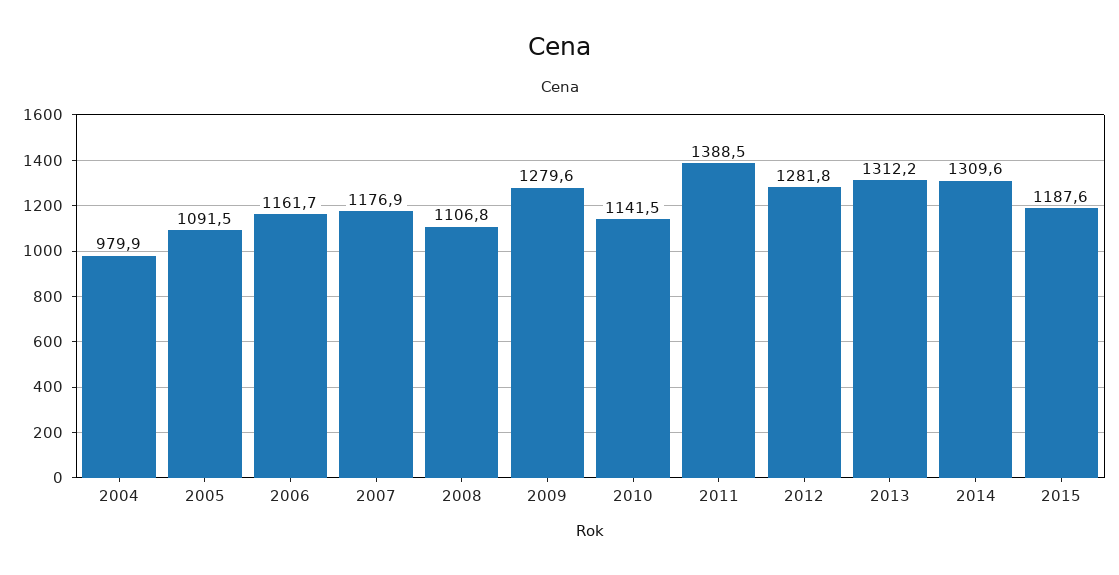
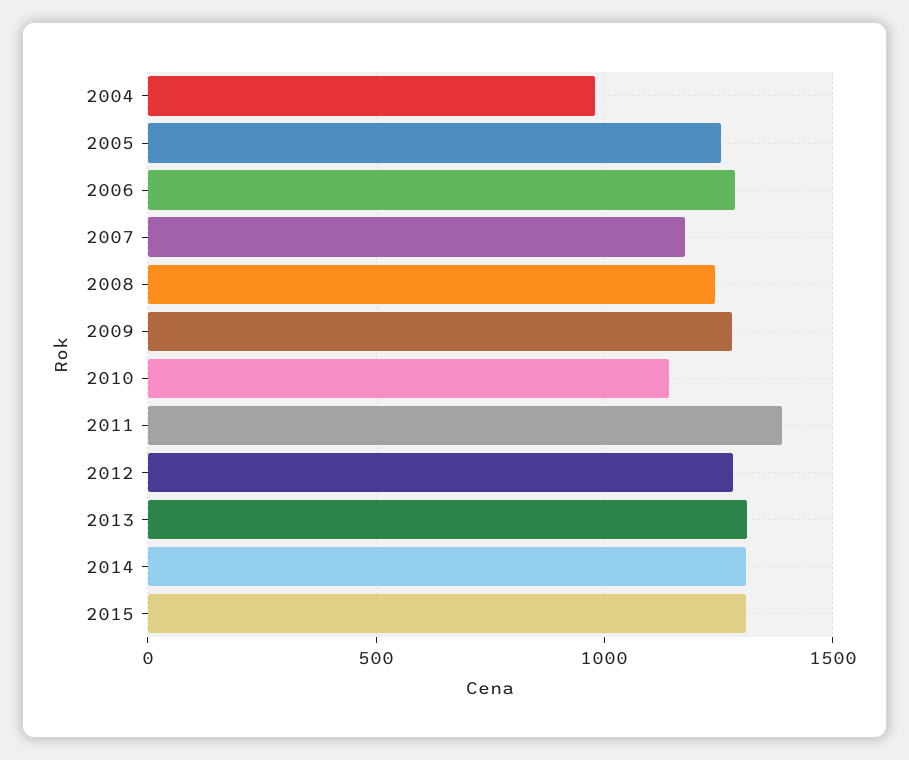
  {
    "2004": 979.9,
-   "2005": 1091.5,
+   "2005": 1250,
-   "2006": 1161.7,
+   "2006": 1300,
    "2007": 1176.9,
-   "2008": 1106.8,
+   "2008": 1250,
    "2009": 1279.6,
    "2010": 1141.5,
    "2011": 1388.5,
    "2012": 1281.8,
    "2013": 1312.2,
    "2014": 1309.6,
-   "2015": 1187.6
+   "2015": 1300
  }

